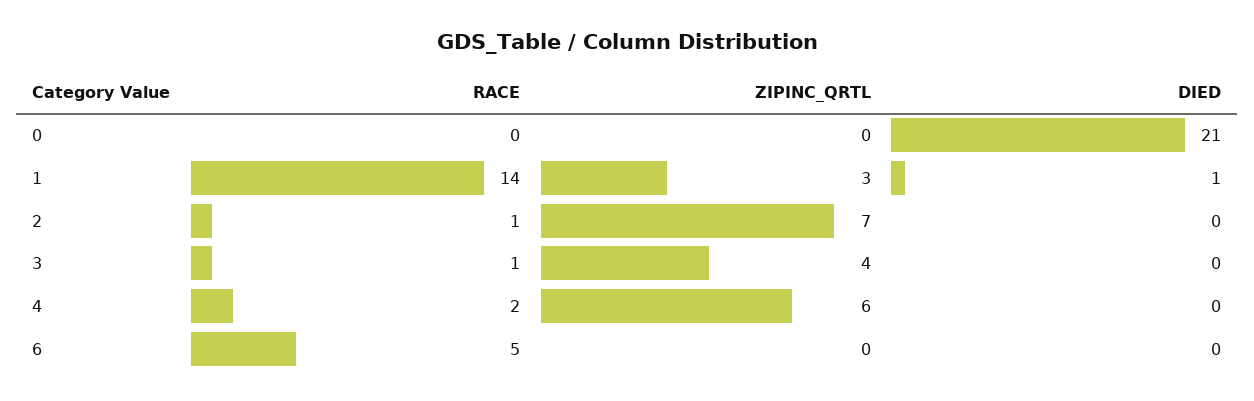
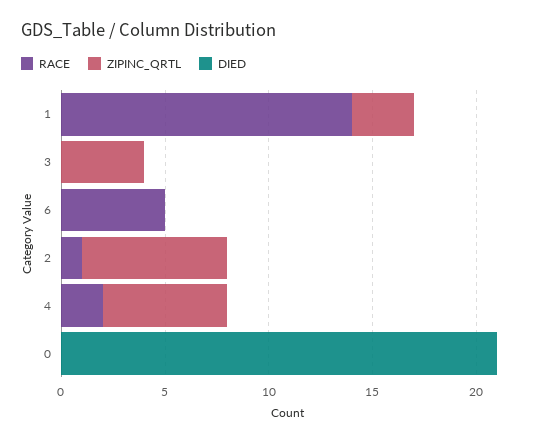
  {
    "RACE": {
      "0": 0,
      "1": 14,
      "2": 1,
-     "3": 1,
+     "3": 0,
      "4": 2,
      "6": 5
    },
    "ZIPINC_QRTL": {
      "0": 0,
      "1": 3,
      "2": 7,
      "3": 4,
      "4": 6,
      "6": 0
    },
    "DIED": {
      "0": 21,
-     "1": 1,
+     "1": 0,
      "2": 0,
      "3": 0,
      "4": 0,
      "6": 0
    }
  }

